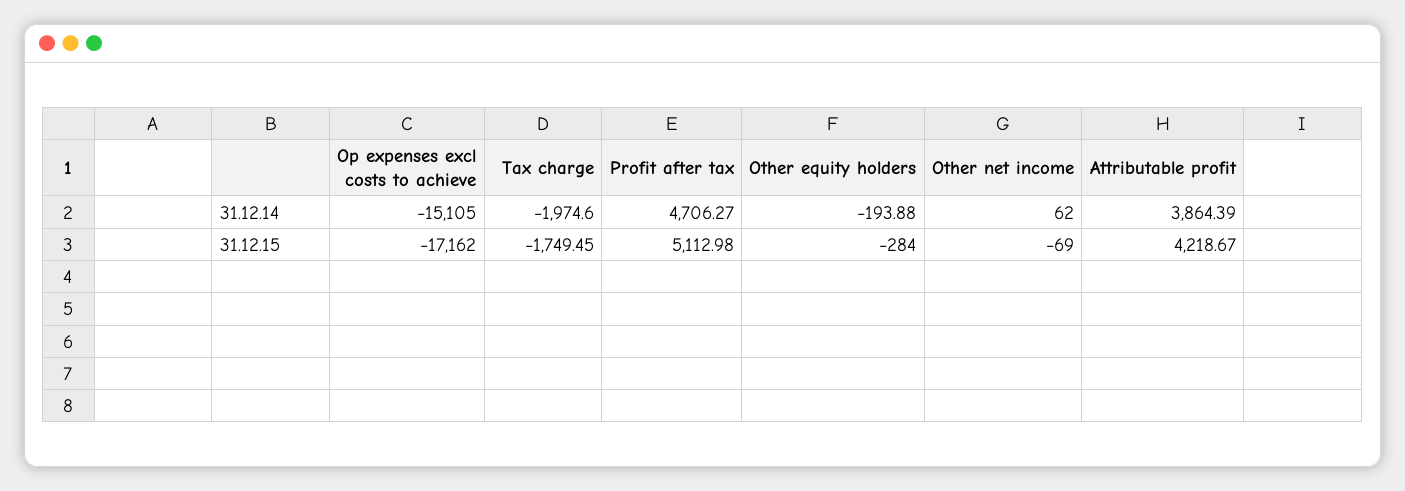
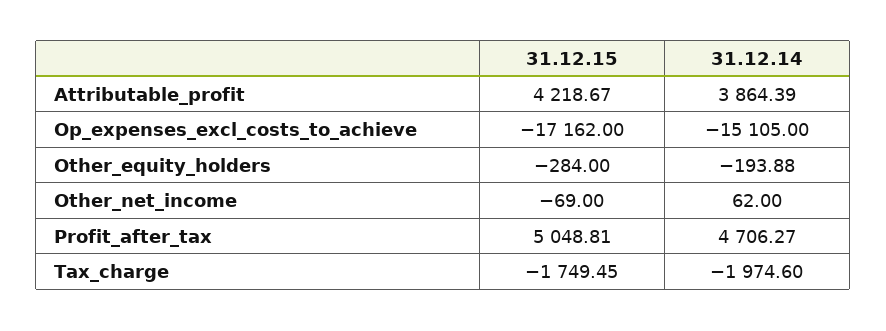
  {
    "Op expenses excl costs to achieve": {
      "31.12.14": -15105,
      "31.12.15": -17162
    },
    "Tax charge": {
      "31.12.14": -1974.6,
      "31.12.15": -1749.45
    },
    "Profit after tax": {
      "31.12.14": 4706.27,
-     "31.12.15": 5112.98
+     "31.12.15": 5048.81
    },
    "Other equity holders": {
      "31.12.14": -193.88,
      "31.12.15": -284
    },
    "Other net income": {
      "31.12.14": 62,
      "31.12.15": -69
    },
    "Attributable profit": {
      "31.12.14": 3864.39,
      "31.12.15": 4218.67
    }
  }

